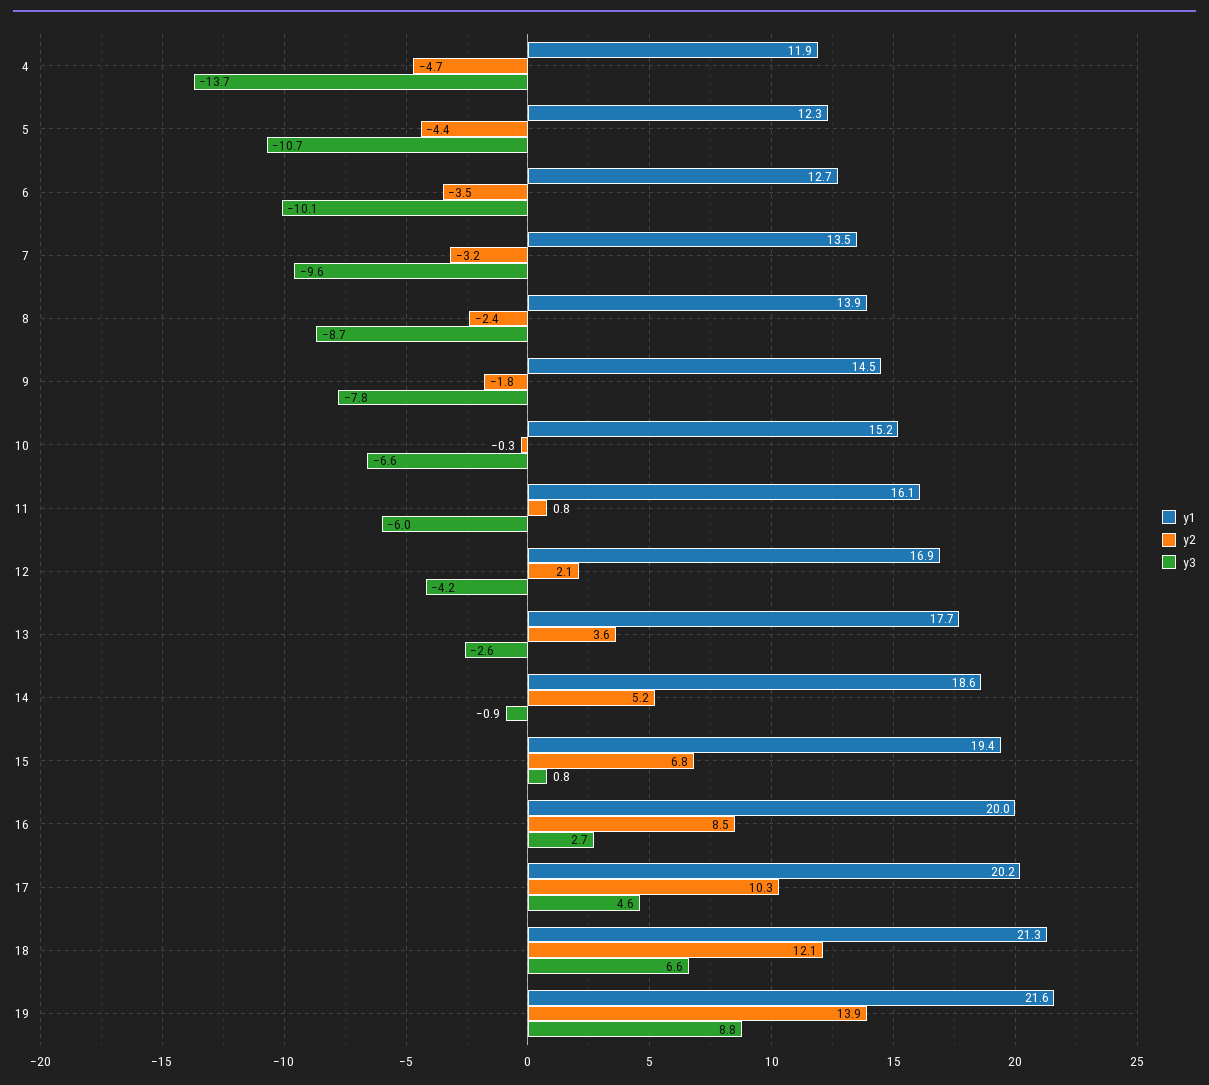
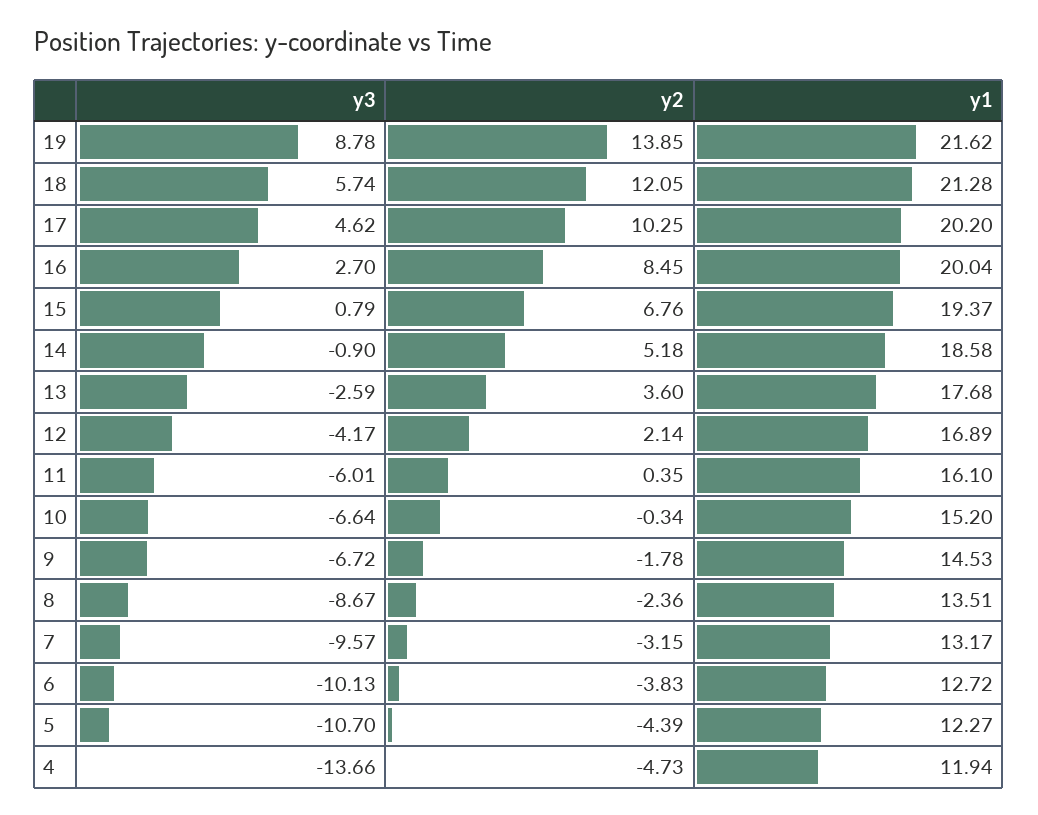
  {
    "y1": {
      "4": 11.94,
      "5": 12.27,
      "6": 12.72,
-     "7": 13.5,
+     "7": 13.17,
-     "8": 13.9,
+     "8": 13.51,
      "9": 14.53,
      "10": 15.2,
      "11": 16.1,
      "12": 16.89,
      "13": 17.68,
      "14": 18.58,
      "15": 19.37,
      "16": 20.04,
      "17": 20.2,
      "18": 21.28,
      "19": 21.62
    },
    "y2": {
      "4": -4.73,
      "5": -4.39,
-     "6": -3.5,
+     "6": -3.83,
      "7": -3.15,
      "8": -2.36,
      "9": -1.78,
      "10": -0.34,
-     "11": 0.8,
+     "11": 0.35,
      "12": 2.14,
      "13": 3.6,
      "14": 5.18,
      "15": 6.76,
      "16": 8.45,
      "17": 10.25,
      "18": 12.05,
      "19": 13.85
    },
    "y3": {
      "4": -13.66,
      "5": -10.7,
      "6": -10.13,
      "7": -9.57,
      "8": -8.67,
-     "9": -7.8,
+     "9": -6.72,
      "10": -6.64,
      "11": -6.01,
      "12": -4.17,
      "13": -2.59,
      "14": -0.9,
      "15": 0.79,
      "16": 2.7,
      "17": 4.62,
-     "18": 6.6,
+     "18": 5.74,
      "19": 8.78
    }
  }

